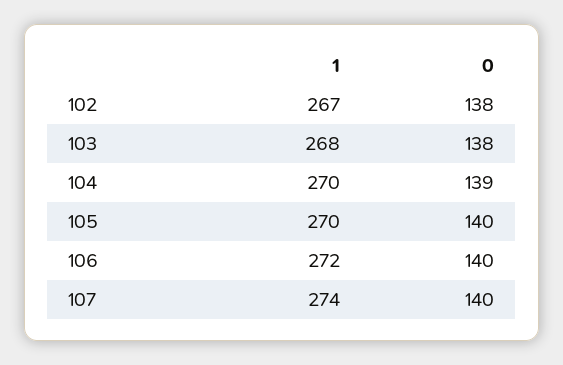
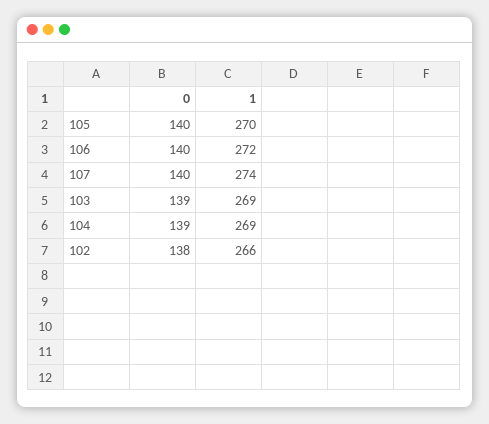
  {
    "1": {
-     "102": 267,
+     "102": 266,
-     "103": 268,
+     "103": 269,
-     "104": 270,
+     "104": 269,
      "105": 270,
      "106": 272,
      "107": 274
    },
    "0": {
      "102": 138,
-     "103": 138,
+     "103": 139,
      "104": 139,
      "105": 140,
      "106": 140,
      "107": 140
    }
  }

